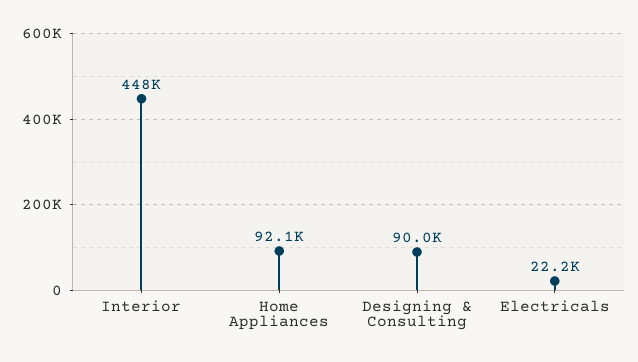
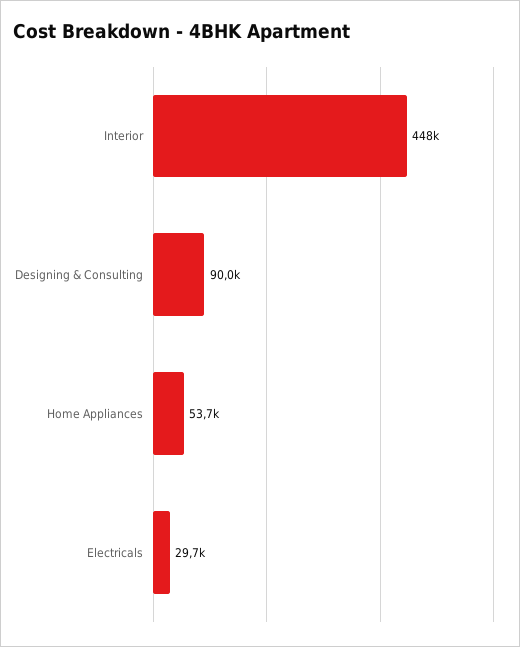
  {
    "Interior": 448000,
-   "Home Appliances": 92100,
+   "Home Appliances": 53700,
    "Designing & Consulting": 90000,
-   "Electricals": 22200
+   "Electricals": 29700
  }

